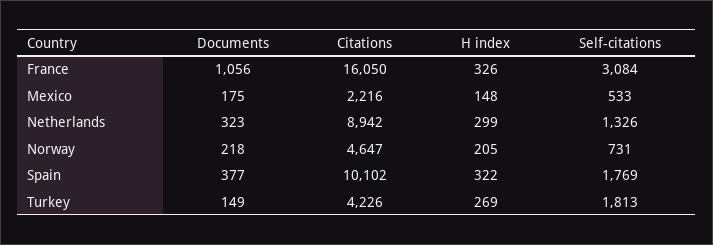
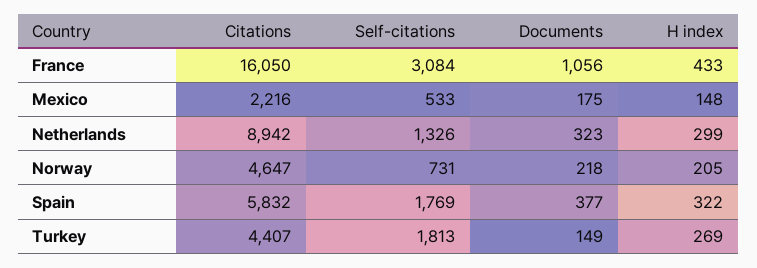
  {
    "Documents": {
      "France": 1056,
      "Mexico": 175,
      "Netherlands": 323,
      "Norway": 218,
      "Spain": 377,
      "Turkey": 149
    },
    "Citations": {
      "France": 16050,
      "Mexico": 2216,
      "Netherlands": 8942,
      "Norway": 4647,
-     "Spain": 10102,
+     "Spain": 5832,
-     "Turkey": 4226
+     "Turkey": 4407
    },
    "H index": {
-     "France": 326,
+     "France": 433,
      "Mexico": 148,
      "Netherlands": 299,
      "Norway": 205,
      "Spain": 322,
      "Turkey": 269
    },
    "Self-citations": {
      "France": 3084,
      "Mexico": 533,
      "Netherlands": 1326,
      "Norway": 731,
      "Spain": 1769,
      "Turkey": 1813
    }
  }

